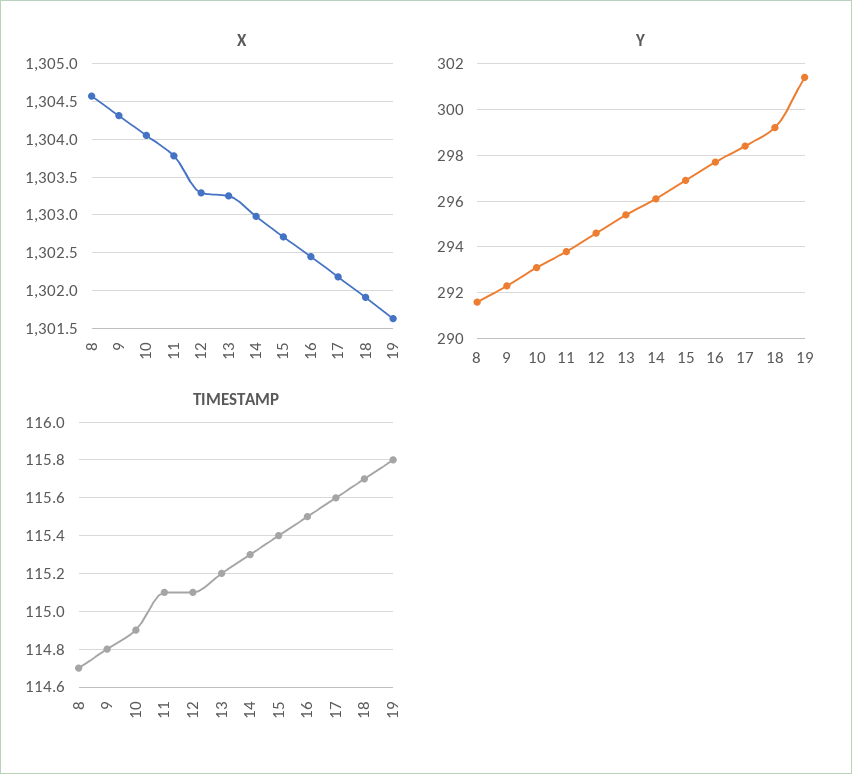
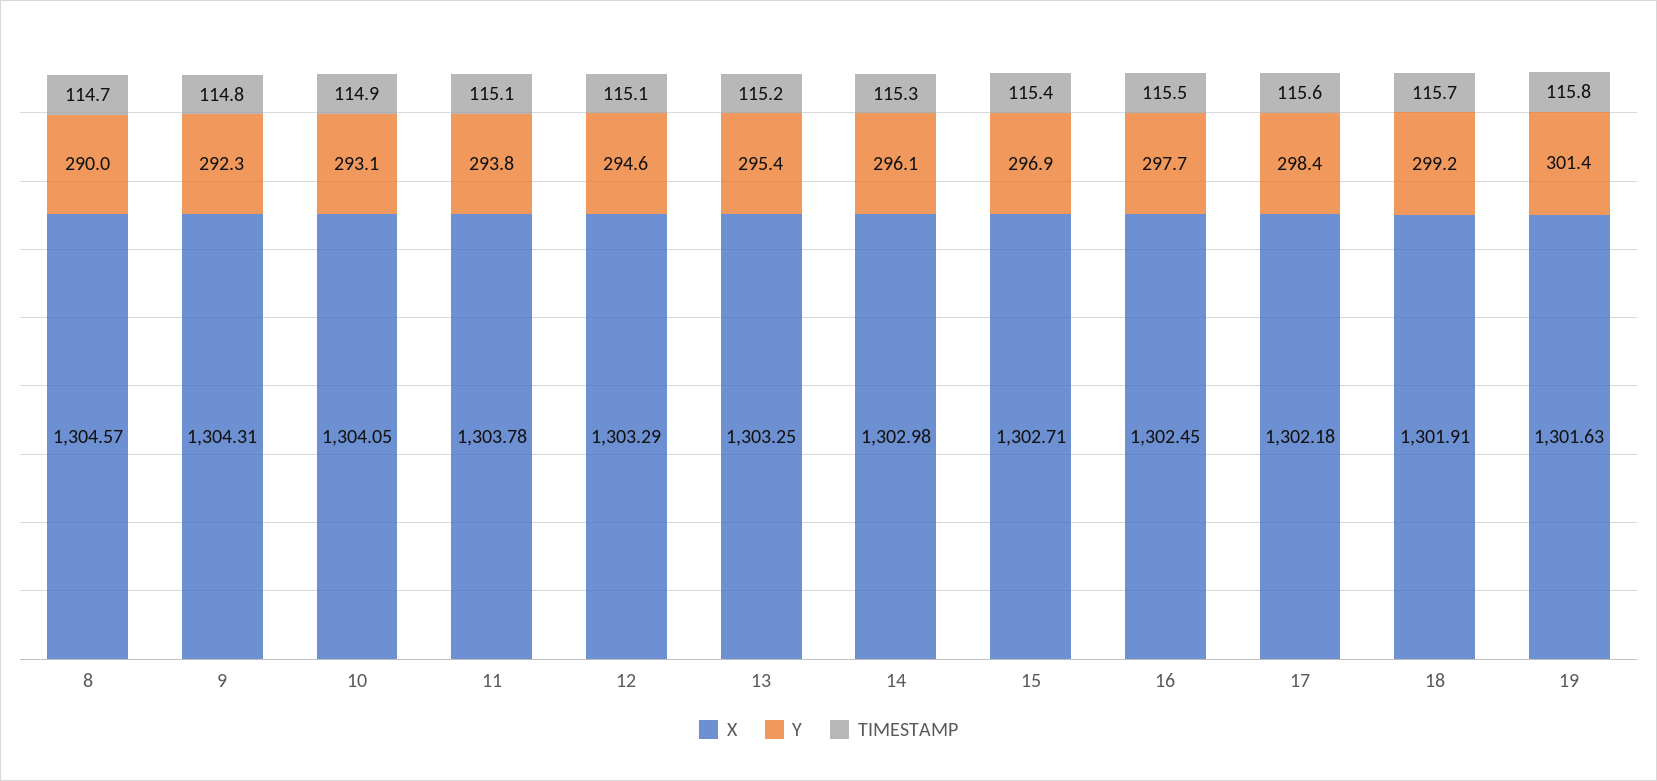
  {
    "X": {
      "8": 1304.57,
      "9": 1304.31,
      "10": 1304.05,
      "11": 1303.78,
      "12": 1303.29,
      "13": 1303.25,
      "14": 1302.98,
      "15": 1302.71,
      "16": 1302.45,
      "17": 1302.18,
      "18": 1301.91,
      "19": 1301.63
    },
    "Y": {
-     "8": 291.5,
+     "8": 290,
      "9": 292.3,
      "10": 293.1,
      "11": 293.8,
      "12": 294.6,
      "13": 295.4,
      "14": 296.1,
      "15": 296.9,
      "16": 297.7,
      "17": 298.4,
      "18": 299.2,
      "19": 301.4
    },
    "TIMESTAMP": {
      "8": 114.7,
      "9": 114.8,
      "10": 114.9,
      "11": 115.1,
      "12": 115.1,
      "13": 115.2,
      "14": 115.3,
      "15": 115.4,
      "16": 115.5,
      "17": 115.6,
      "18": 115.7,
      "19": 115.8
    }
  }

